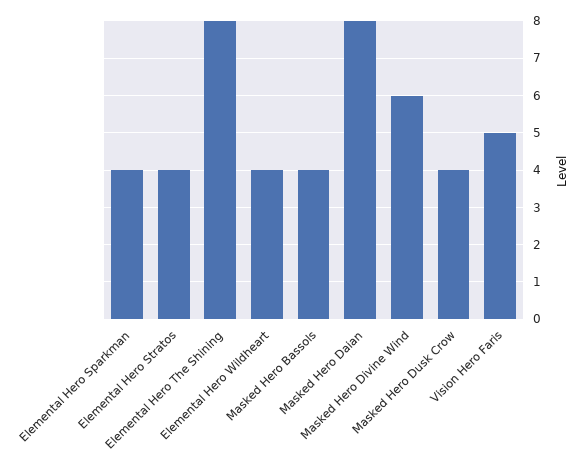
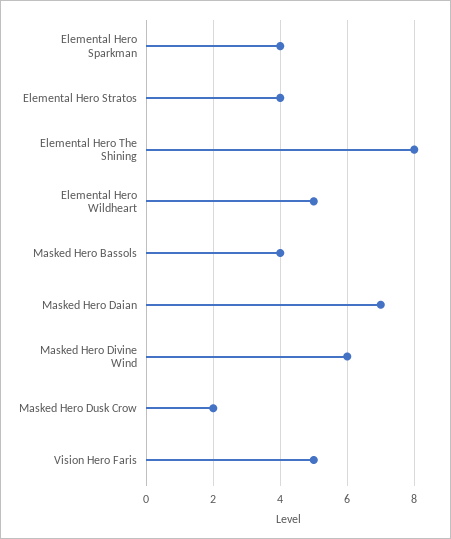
  {
    "Elemental Hero Sparkman": 4,
    "Elemental Hero Stratos": 4,
    "Elemental Hero The Shining": 8,
-   "Elemental Hero Wildheart": 4,
+   "Elemental Hero Wildheart": 5,
    "Masked Hero Bassols": 4,
-   "Masked Hero Daian": 8,
+   "Masked Hero Daian": 7,
    "Masked Hero Divine Wind": 6,
-   "Masked Hero Dusk Crow": 4,
+   "Masked Hero Dusk Crow": 2,
    "Vision Hero Faris": 5
  }

